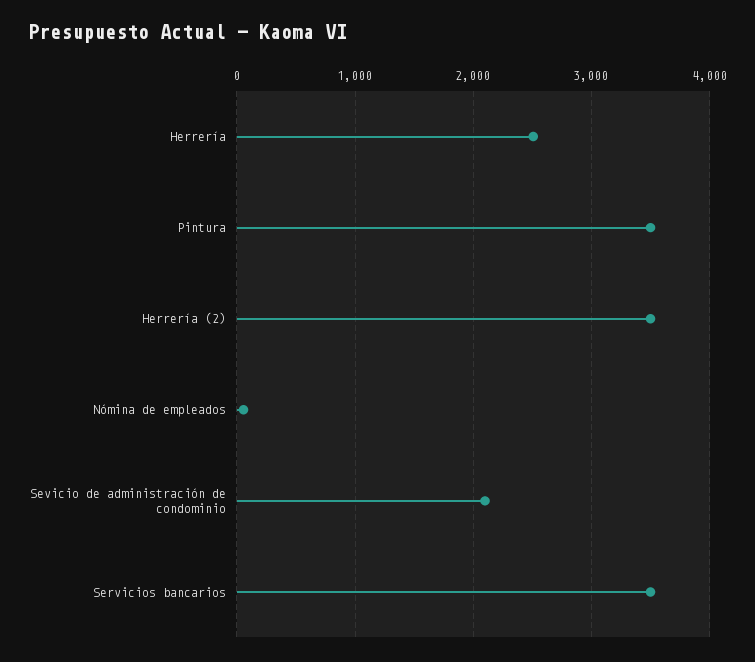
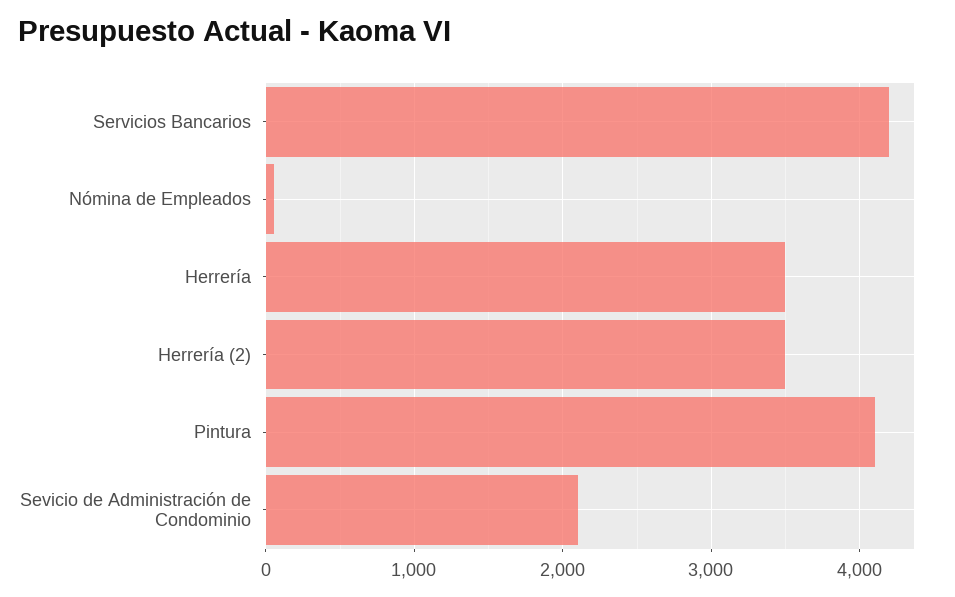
  {
-   "Herrería": 2500,
+   "Herrería": 3500,
-   "Pintura": 3500,
+   "Pintura": 4100,
    "Herrería (2)": 3500,
    "Nómina de empleados": 100,
    "Sevicio de administración de condominio": 2100,
-   "Servicios bancarios": 3500
+   "Servicios bancarios": 4200
  }

